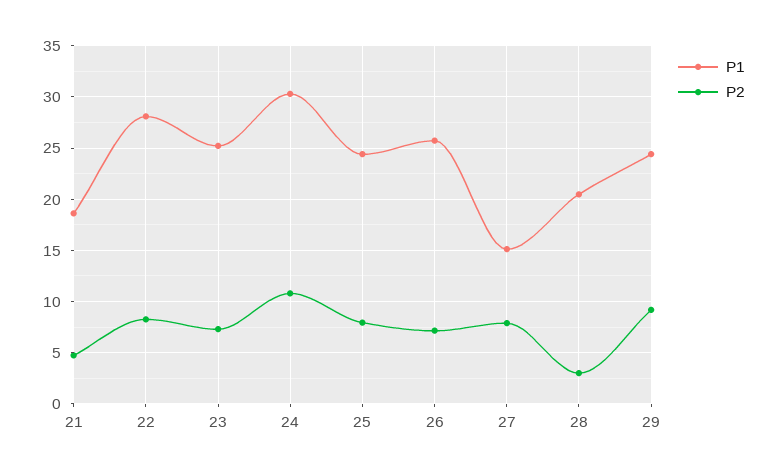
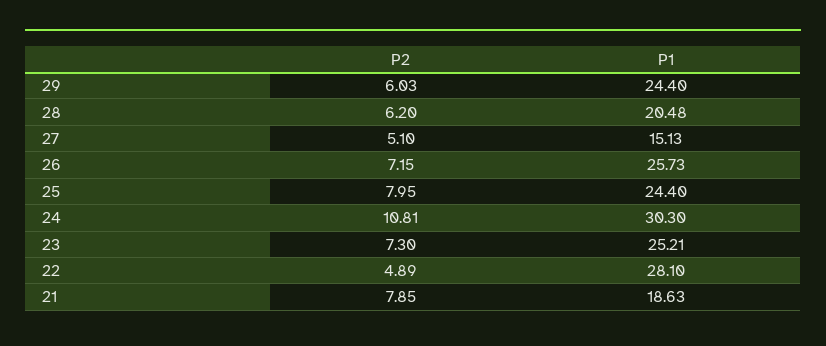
  {
    "P1": {
      "21": 18.63,
      "22": 28.1,
      "23": 25.21,
      "24": 30.3,
      "25": 24.4,
      "26": 25.73,
      "27": 15.13,
      "28": 20.48,
      "29": 24.4
    },
    "P2": {
-     "21": 5,
+     "21": 7.85,
-     "22": 8,
+     "22": 4.89,
      "23": 7.3,
      "24": 10.81,
      "25": 7.95,
      "26": 7.15,
-     "27": 8,
+     "27": 5.1,
-     "28": 3,
+     "28": 6.2,
-     "29": 9
+     "29": 6.03
    }
  }

